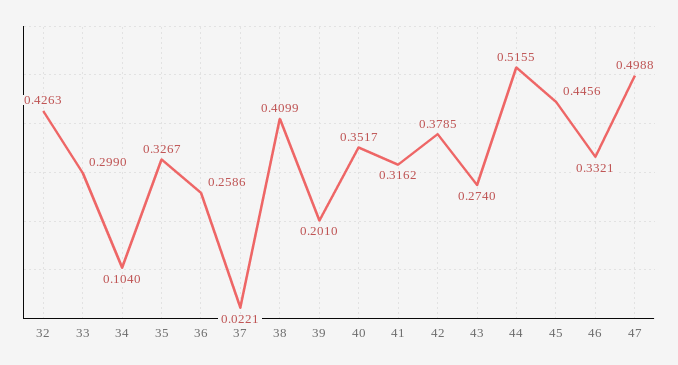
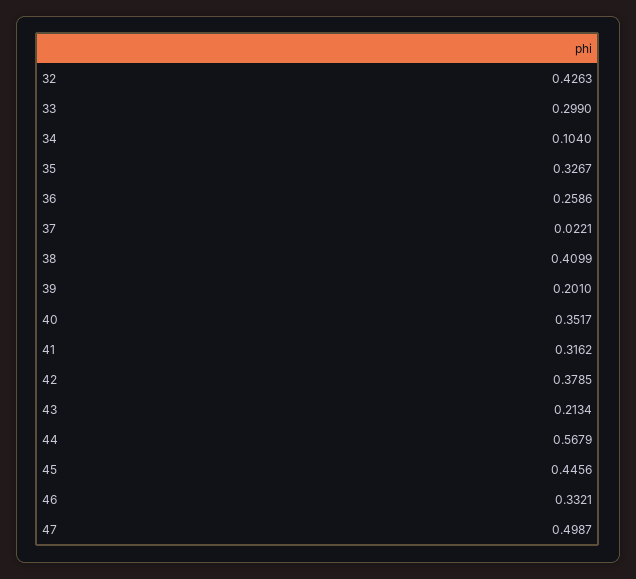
  {
    "32": 0.4263,
    "33": 0.299,
    "34": 0.104,
    "35": 0.3267,
    "36": 0.2586,
    "37": 0.0221,
    "38": 0.4099,
    "39": 0.201,
    "40": 0.3517,
    "41": 0.3162,
    "42": 0.3785,
-   "43": 0.274,
+   "43": 0.2134,
-   "44": 0.5155,
+   "44": 0.5679,
    "45": 0.4456,
    "46": 0.3321,
-   "47": 0.4988
+   "47": 0.4987
  }

